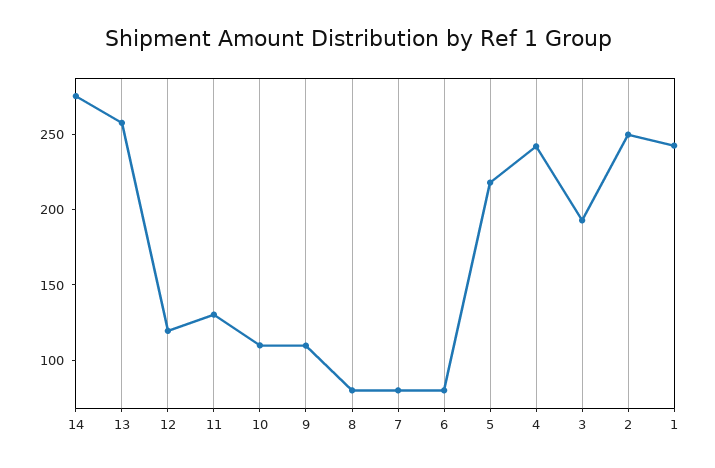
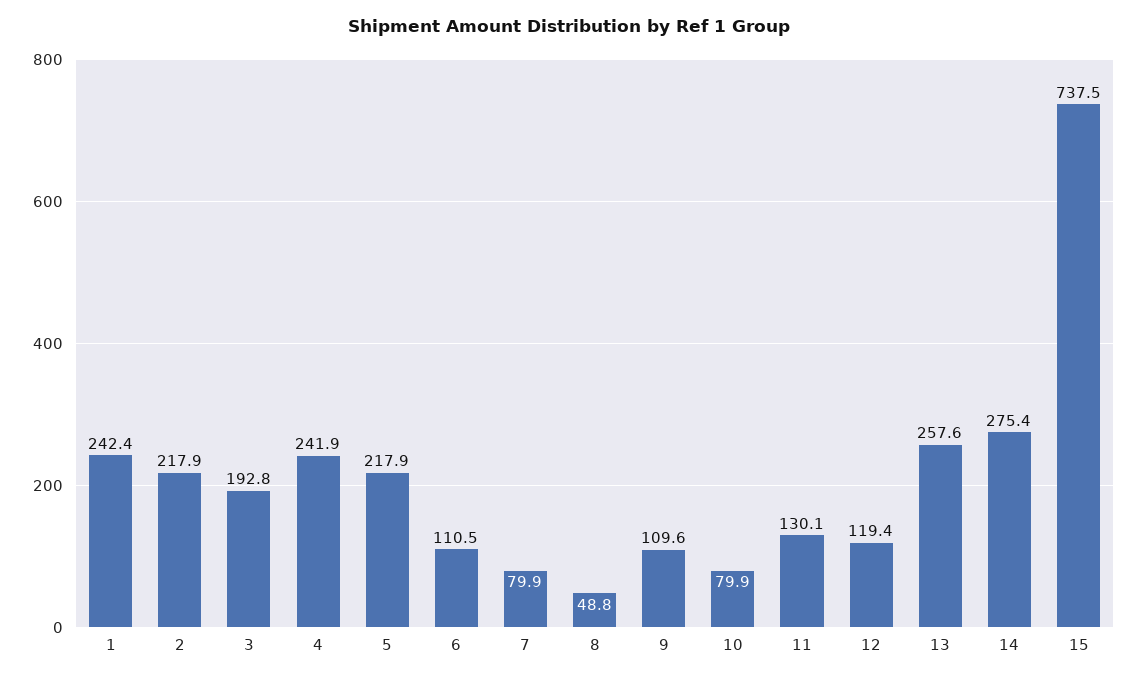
  {
    "14": 275.4,
    "13": 257.6,
    "12": 119.4,
    "11": 130.1,
-   "10": 110,
+   "10": 79.9,
    "9": 109.6,
-   "8": 80,
+   "8": 48.8,
    "7": 79.9,
-   "6": 80,
+   "6": 110.5,
    "5": 217.9,
    "4": 241.9,
    "3": 192.8,
-   "2": 250,
+   "2": 217.9,
-   "1": 242.4
+   "1": 242.4,
+   "15": 737.5
  }

